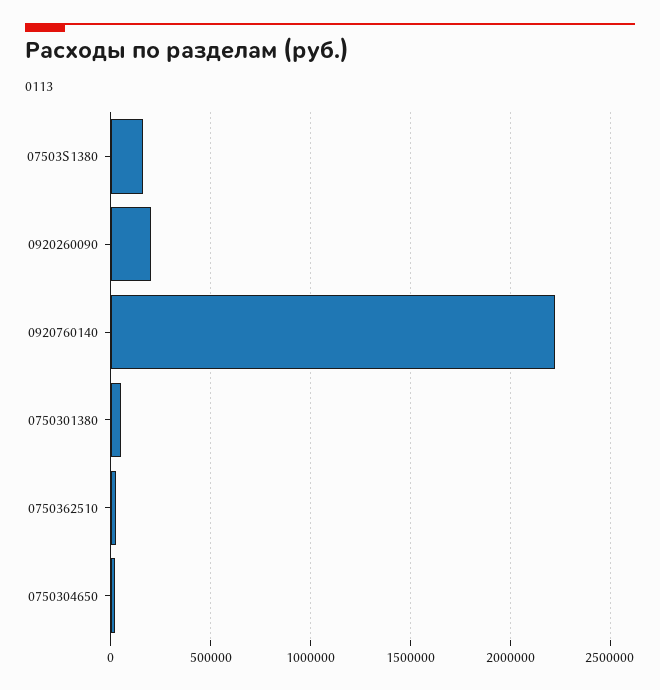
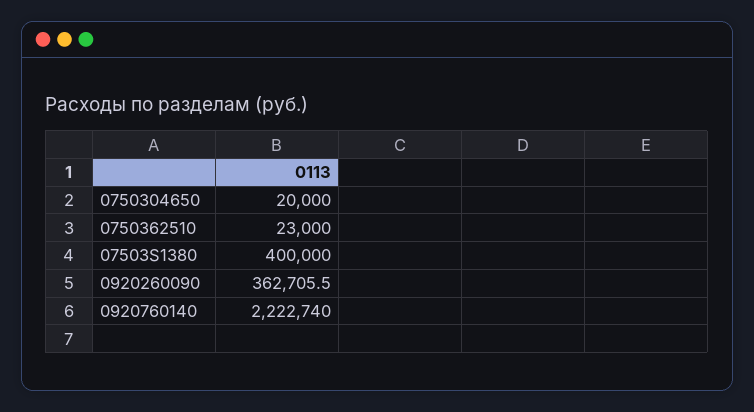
  {
-   "07503S1380": 150000,
+   "07503S1380": 400000,
-   "0920260090": 200000,
+   "0920260090": 362705.5,
    "0920760140": 2222740,
-   "0750301380": 50000,
    "0750362510": 23000,
    "0750304650": 20000
  }

